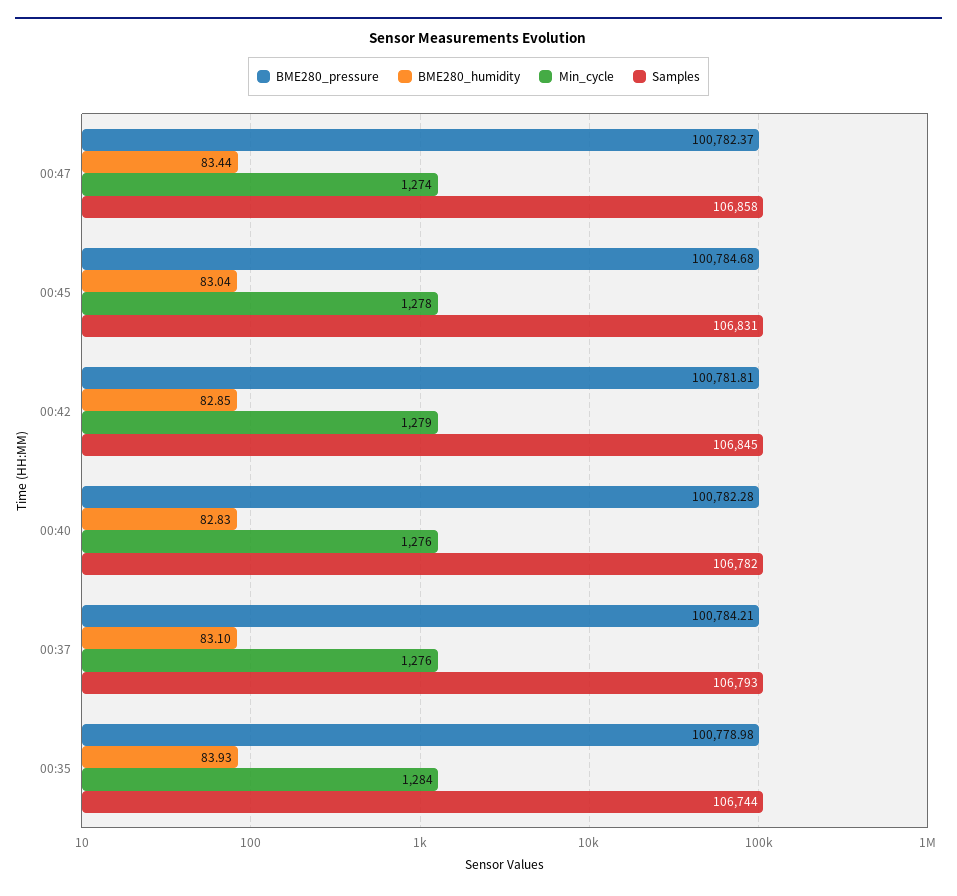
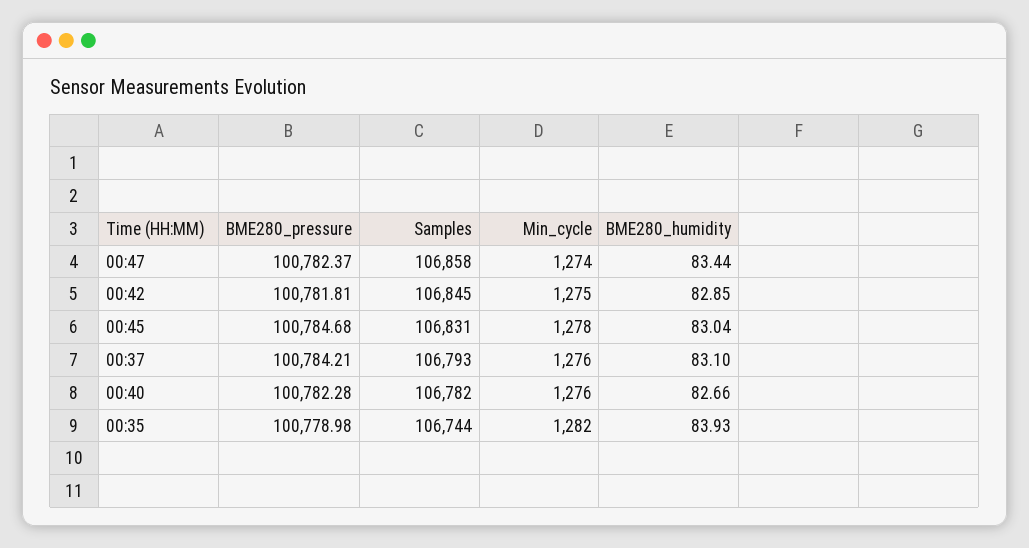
  {
    "BME280_pressure": {
      "00:47": 100782.37,
      "00:45": 100784.68,
      "00:42": 100781.81,
      "00:40": 100782.28,
      "00:37": 100784.21,
      "00:35": 100778.98
    },
    "BME280_humidity": {
      "00:47": 83.44,
      "00:45": 83.04,
      "00:42": 82.85,
-     "00:40": 82.83,
+     "00:40": 82.66,
      "00:37": 83.1,
      "00:35": 83.93
    },
    "Min_cycle": {
      "00:47": 1274,
      "00:45": 1278,
-     "00:42": 1279,
+     "00:42": 1275,
      "00:40": 1276,
      "00:37": 1276,
-     "00:35": 1284
+     "00:35": 1282
    },
    "Samples": {
      "00:47": 106858,
      "00:45": 106831,
      "00:42": 106845,
      "00:40": 106782,
      "00:37": 106793,
      "00:35": 106744
    }
  }

